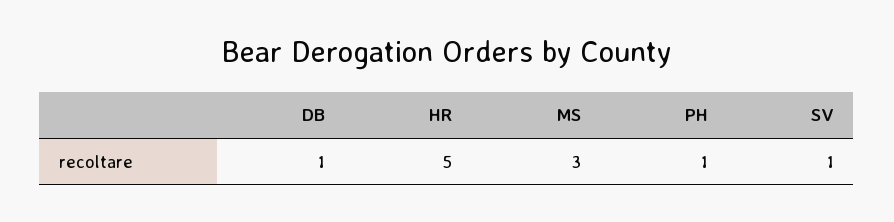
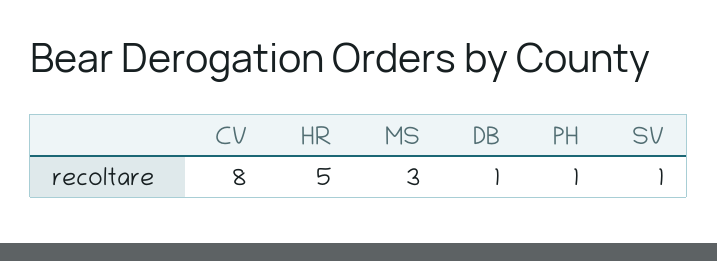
  {
    "DB": 1,
    "HR": 5,
    "MS": 3,
    "PH": 1,
-   "SV": 1
+   "SV": 1,
+   "CV": 8
  }

